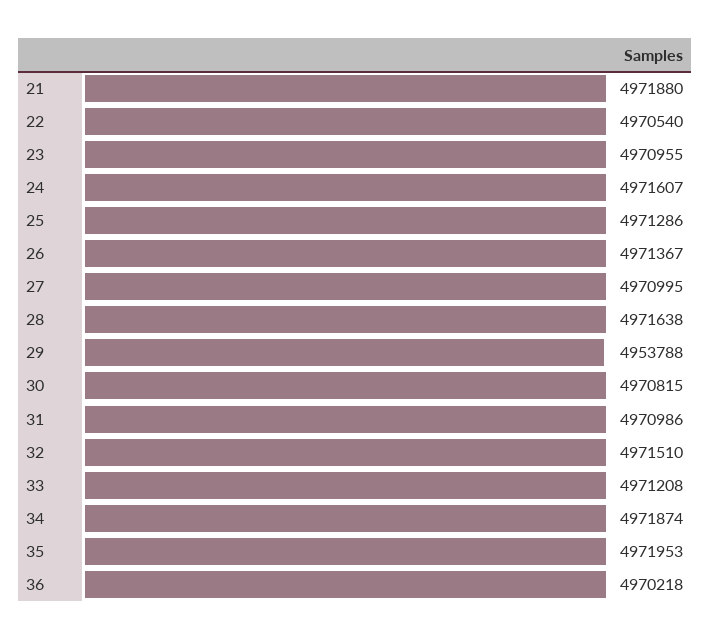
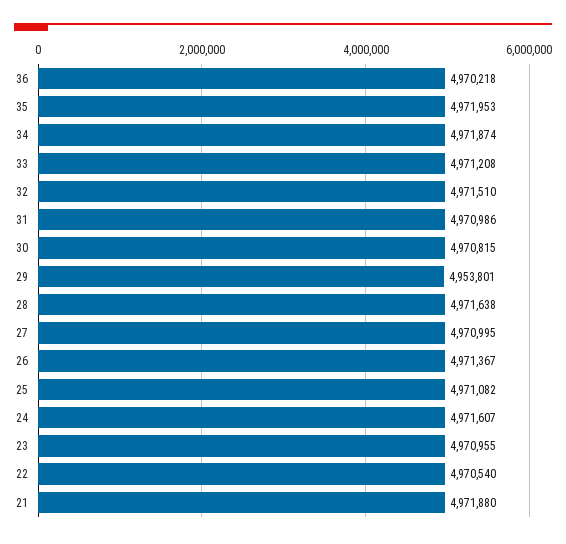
  {
    "21": 4971880,
    "22": 4970540,
    "23": 4970955,
    "24": 4971607,
-   "25": 4971286,
+   "25": 4971082,
    "26": 4971367,
    "27": 4970995,
    "28": 4971638,
-   "29": 4953788,
+   "29": 4953801,
    "30": 4970815,
    "31": 4970986,
    "32": 4971510,
    "33": 4971208,
    "34": 4971874,
    "35": 4971953,
    "36": 4970218
  }

